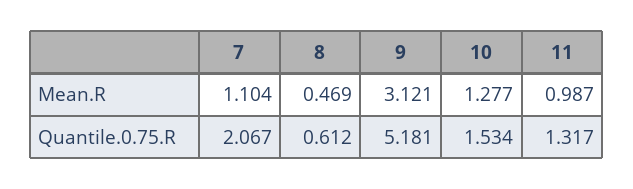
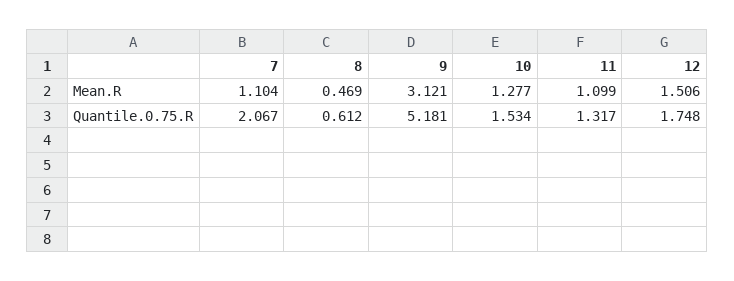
  {
    "7": {
      "Mean.R": 1.104,
      "Quantile.0.75.R": 2.067
    },
    "8": {
      "Mean.R": 0.469,
      "Quantile.0.75.R": 0.612
    },
    "9": {
      "Mean.R": 3.121,
      "Quantile.0.75.R": 5.181
    },
    "10": {
      "Mean.R": 1.277,
      "Quantile.0.75.R": 1.534
    },
    "11": {
-     "Mean.R": 0.987,
+     "Mean.R": 1.099,
      "Quantile.0.75.R": 1.317
-   }
+   },
+   "12": {
+     "Mean.R": 1.506,
+     "Quantile.0.75.R": 1.748
+   }
  }

